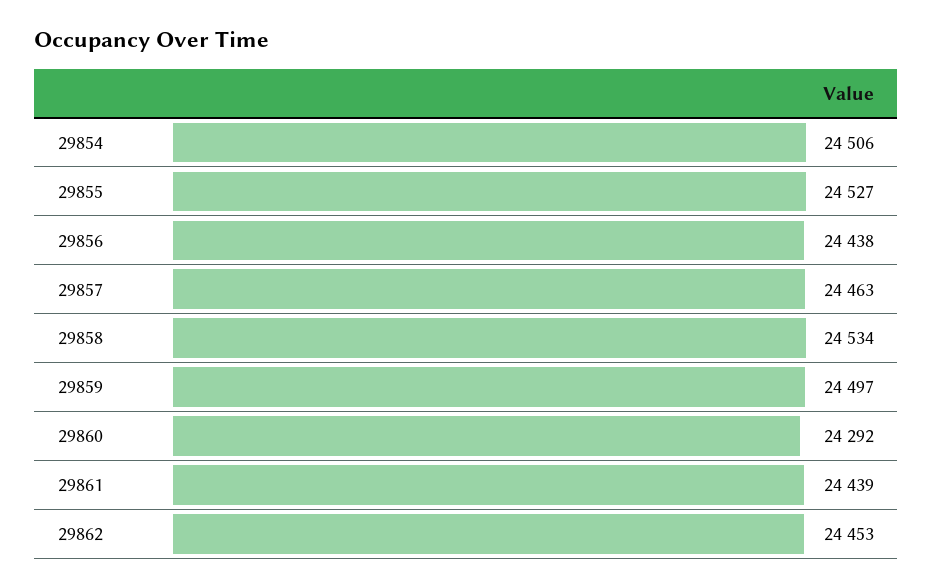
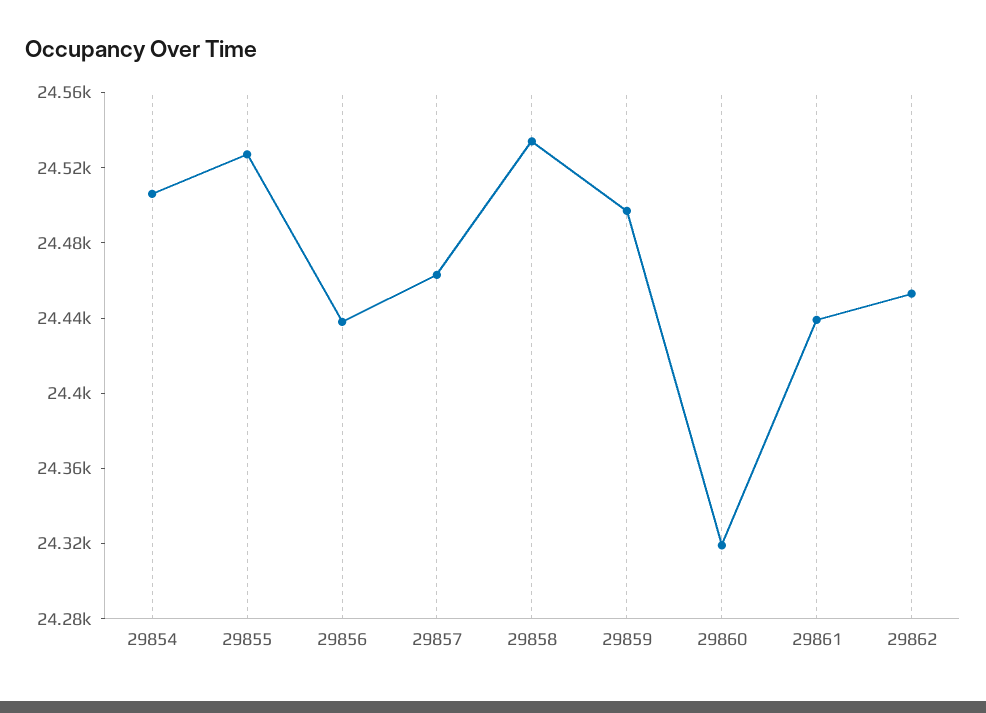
  {
    "29854": 24506,
    "29855": 24527,
    "29856": 24438,
    "29857": 24463,
    "29858": 24534,
    "29859": 24497,
-   "29860": 24292,
+   "29860": 24320,
    "29861": 24439,
    "29862": 24453
  }

